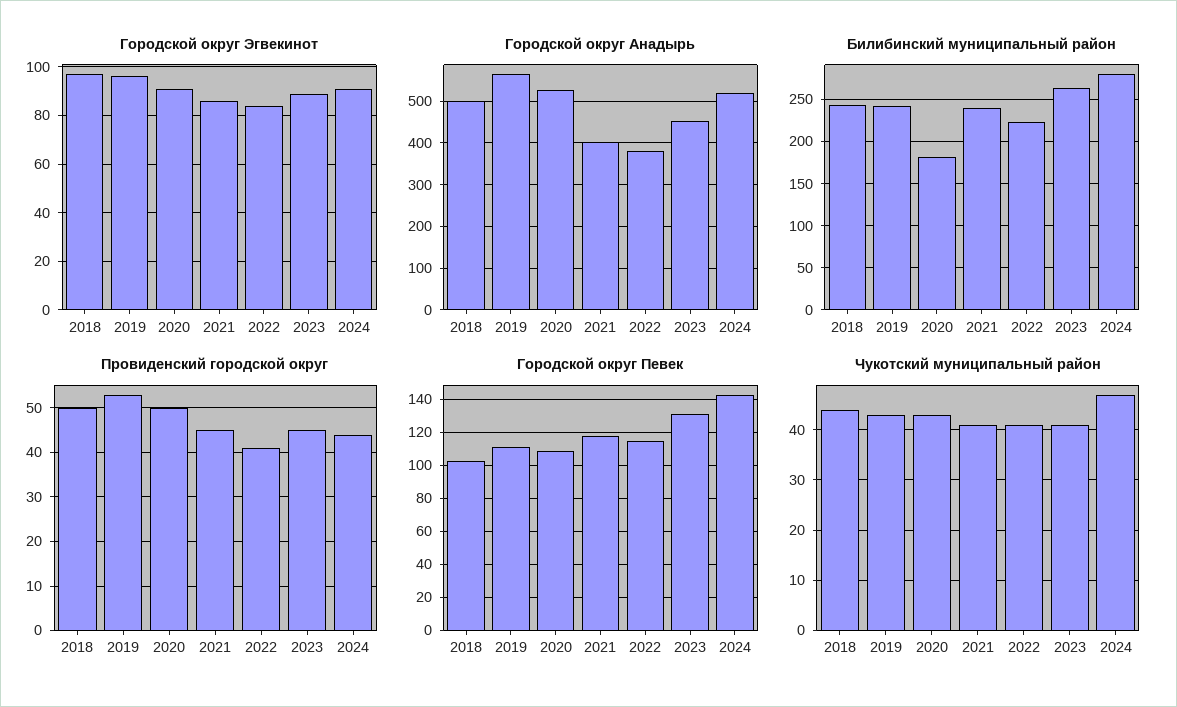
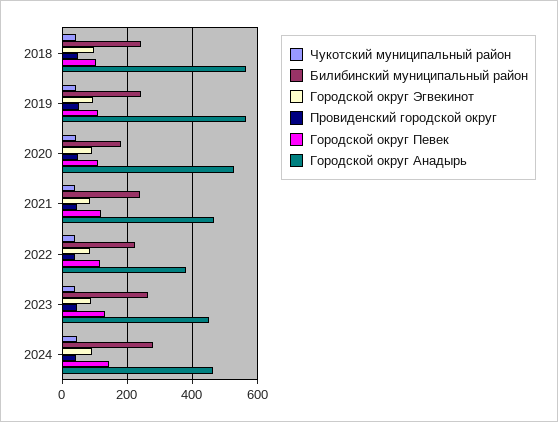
  {
    "Городской округ Эгвекинот": {
      "2018": 95,
      "2019": 95,
      "2020": 90,
      "2021": 85,
      "2022": 85,
      "2023": 90,
      "2024": 90
    },
    "Городской округ Анадырь": {
-     "2018": 500,
+     "2018": 560,
      "2019": 560,
      "2020": 520,
-     "2021": 400,
+     "2021": 460,
      "2022": 380,
      "2023": 460,
-     "2024": 520
+     "2024": 460
    },
    "Билибинский муниципальный район": {
      "2018": 240,
      "2019": 240,
      "2020": 180,
      "2021": 240,
      "2022": 220,
      "2023": 260,
      "2024": 280
    },
    "Провиденский городской округ": {
      "2018": 50,
      "2019": 55,
      "2020": 50,
      "2021": 45,
      "2022": 40,
      "2023": 45,
      "2024": 45
    },
    "Городской округ Певек": {
      "2018": 105,
      "2019": 110,
      "2020": 110,
      "2021": 120,
      "2022": 115,
      "2023": 130,
      "2024": 145
    },
    "Чукотский муниципальный район": {
      "2018": 45,
      "2019": 45,
      "2020": 45,
      "2021": 40,
      "2022": 40,
      "2023": 40,
      "2024": 45
    }
  }

